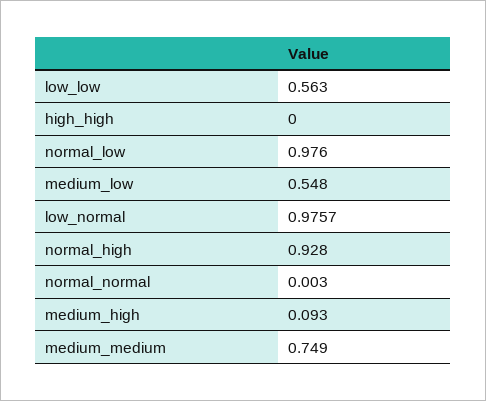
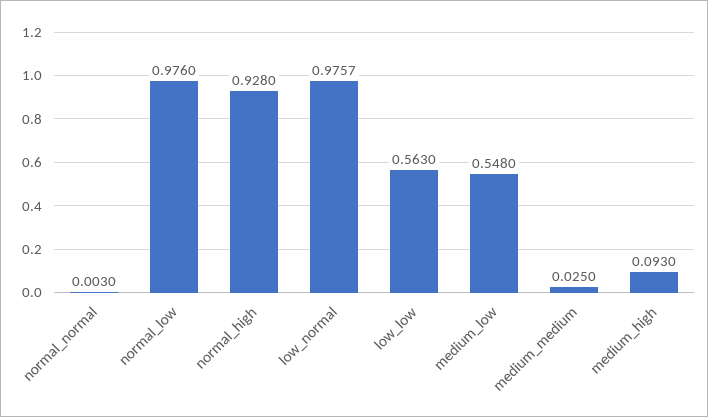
  {
    "low_low": 0.563,
-   "high_high": 0,
    "normal_low": 0.976,
    "medium_low": 0.548,
    "low_normal": 0.9757,
    "normal_high": 0.928,
    "normal_normal": 0.003,
    "medium_high": 0.093,
-   "medium_medium": 0.749
+   "medium_medium": 0.025
  }

